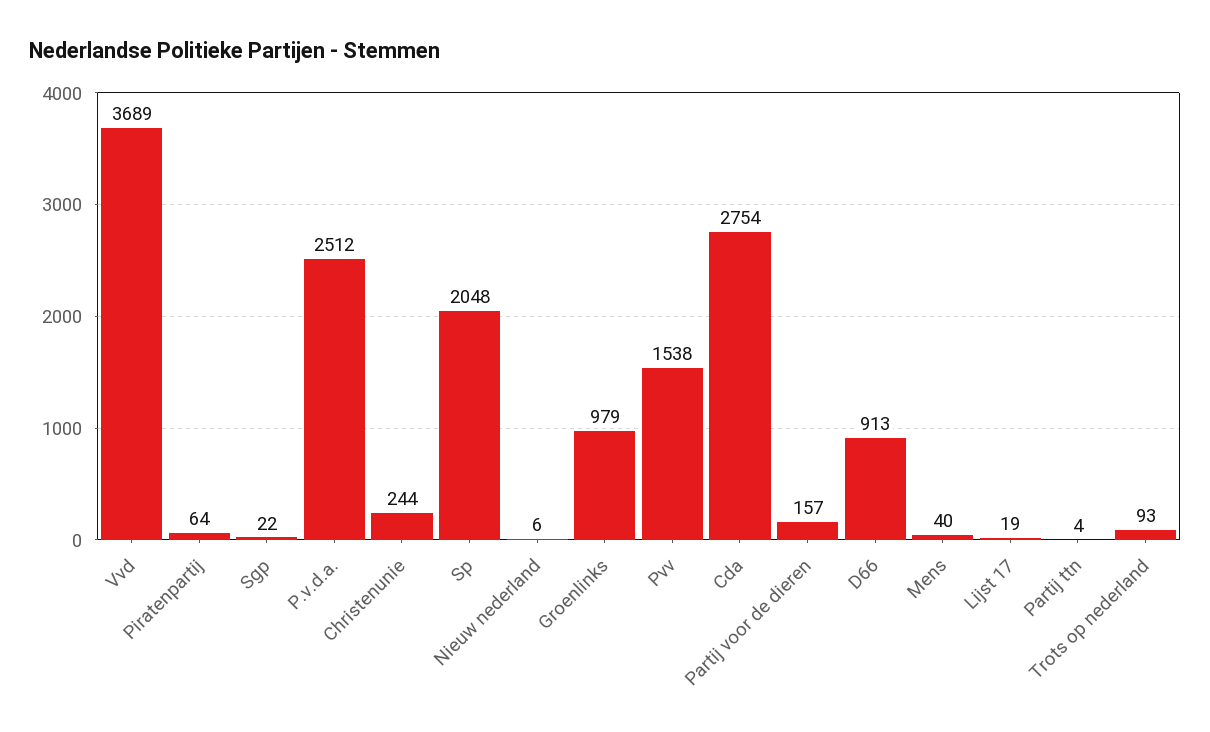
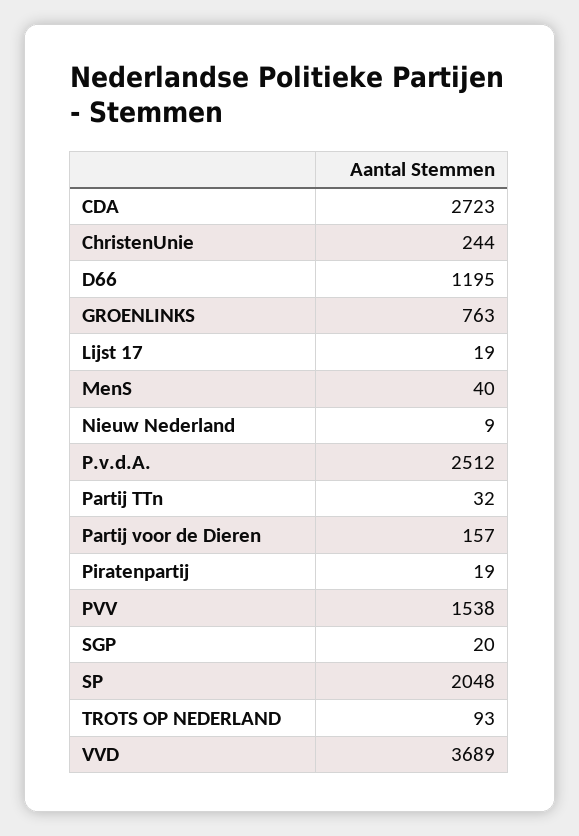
  {
    "Vvd": 3689,
-   "Piratenpartij": 64,
+   "Piratenpartij": 19,
-   "Sgp": 22,
+   "Sgp": 20,
    "P.v.d.a.": 2512,
    "Christenunie": 244,
    "Sp": 2048,
-   "Nieuw nederland": 6,
+   "Nieuw nederland": 9,
-   "Groenlinks": 979,
+   "Groenlinks": 763,
    "Pvv": 1538,
-   "Cda": 2754,
+   "Cda": 2723,
    "Partij voor de dieren": 157,
-   "D66": 913,
+   "D66": 1195,
    "Mens": 40,
    "Lijst 17": 19,
-   "Partij ttn": 4,
+   "Partij ttn": 32,
    "Trots op nederland": 93
  }

